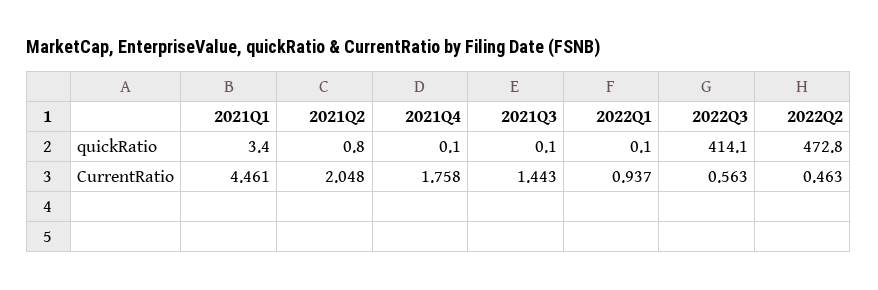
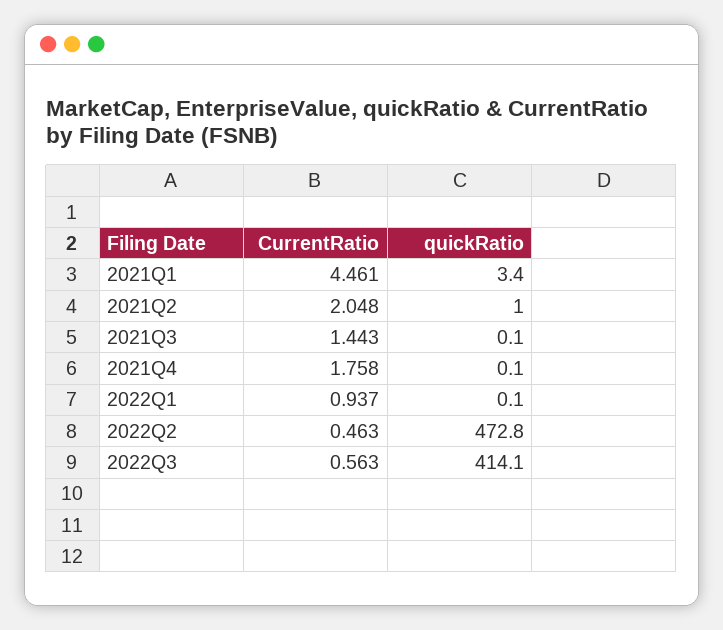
  {
    "2021Q1": {
      "quickRatio": 3.4,
      "CurrentRatio": 4.461
    },
    "2021Q2": {
-     "quickRatio": 0.8,
+     "quickRatio": 1,
      "CurrentRatio": 2.048
    },
    "2021Q4": {
      "quickRatio": 0.1,
      "CurrentRatio": 1.758
    },
    "2021Q3": {
      "quickRatio": 0.1,
      "CurrentRatio": 1.443
    },
    "2022Q1": {
      "quickRatio": 0.1,
      "CurrentRatio": 0.937
    },
    "2022Q3": {
      "quickRatio": 414.1,
      "CurrentRatio": 0.563
    },
    "2022Q2": {
      "quickRatio": 472.8,
      "CurrentRatio": 0.463
    }
  }

